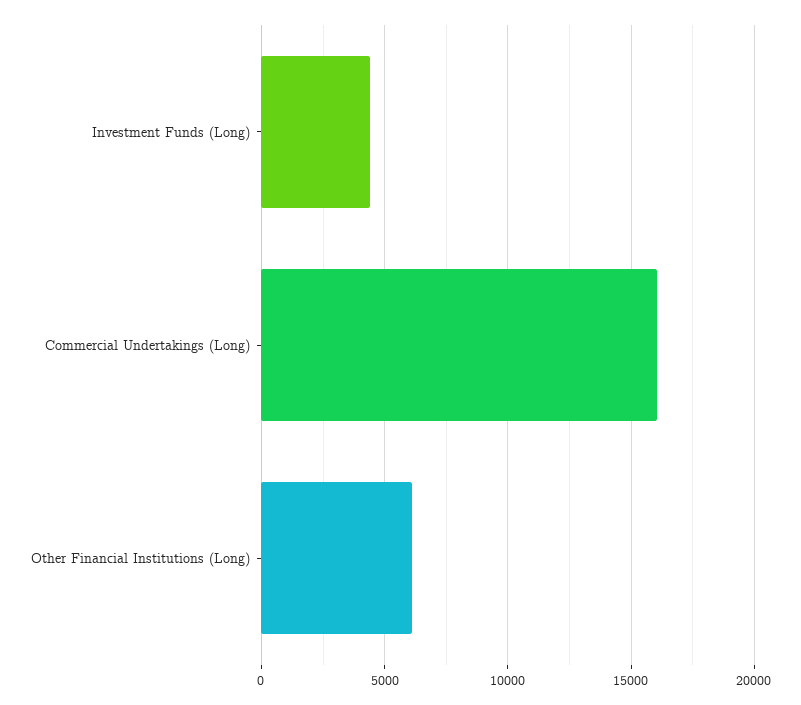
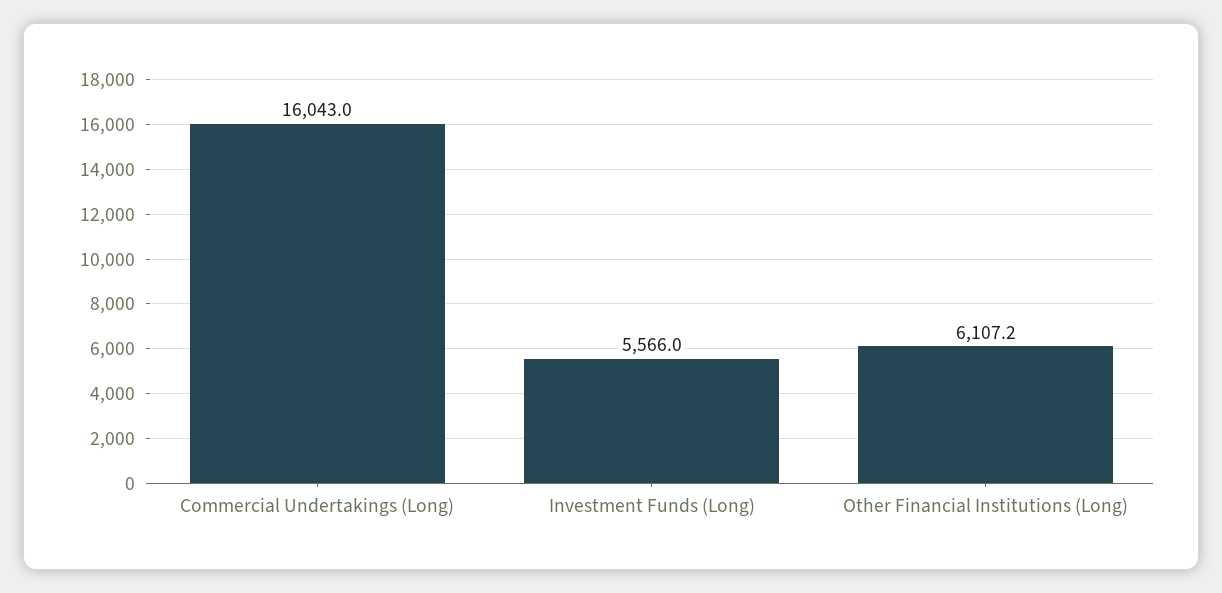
  {
-   "Investment Funds (Long)": 4500,
+   "Investment Funds (Long)": 5566,
    "Commercial Undertakings (Long)": 16043,
    "Other Financial Institutions (Long)": 6107.2
  }

